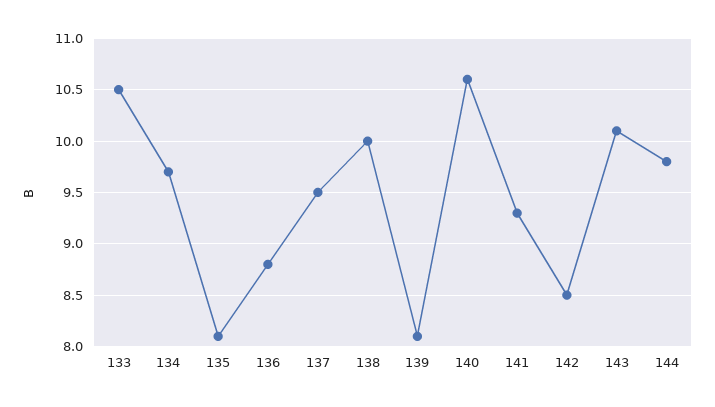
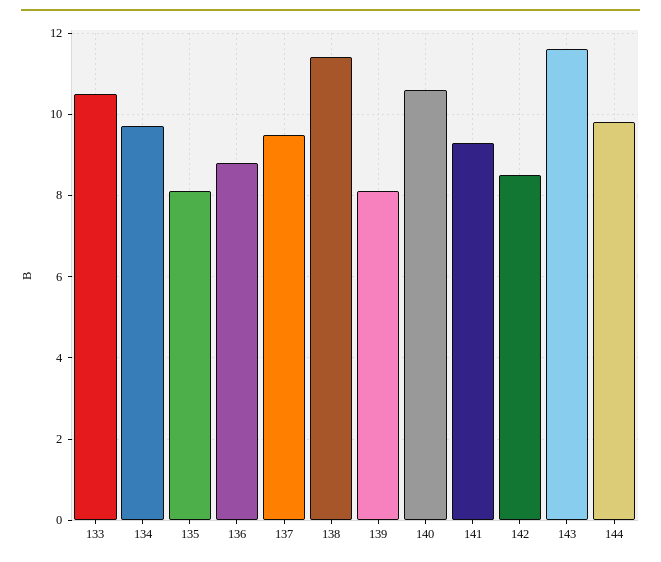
  {
    "133": 10.5,
    "134": 9.7,
    "135": 8.1,
    "136": 8.8,
    "137": 9.5,
-   "138": 10,
+   "138": 11.5,
    "139": 8.1,
    "140": 10.6,
    "141": 9.3,
    "142": 8.5,
-   "143": 10.1,
+   "143": 11.5,
    "144": 9.8
  }

